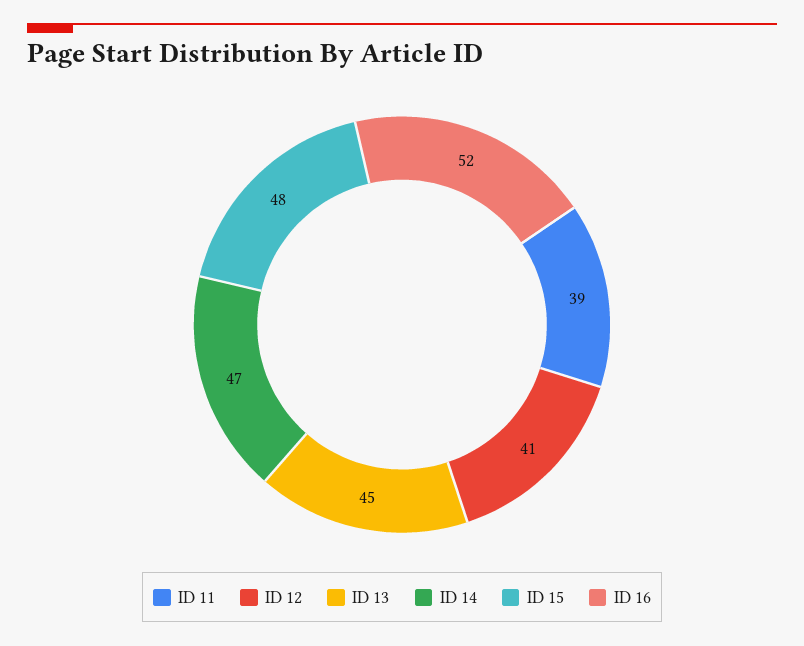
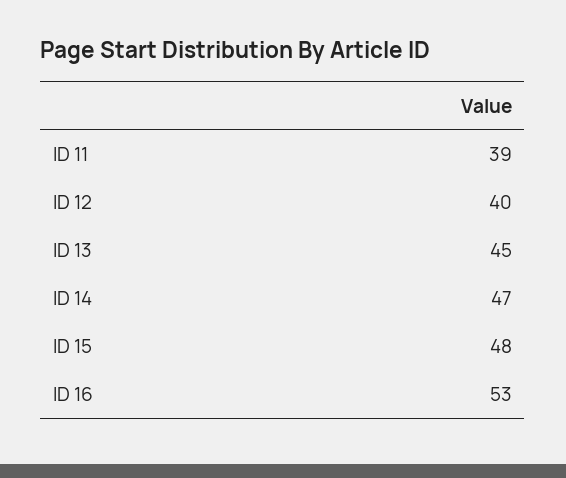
  {
    "ID 11": 39,
-   "ID 12": 41,
+   "ID 12": 40,
    "ID 13": 45,
    "ID 14": 47,
    "ID 15": 48,
-   "ID 16": 52
+   "ID 16": 53
  }

